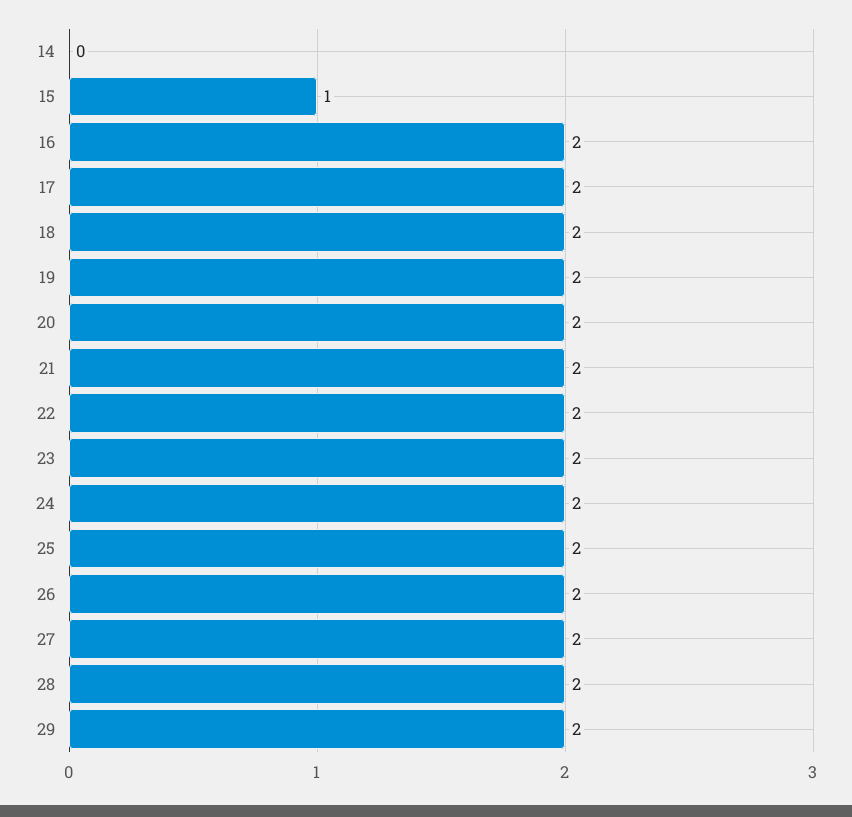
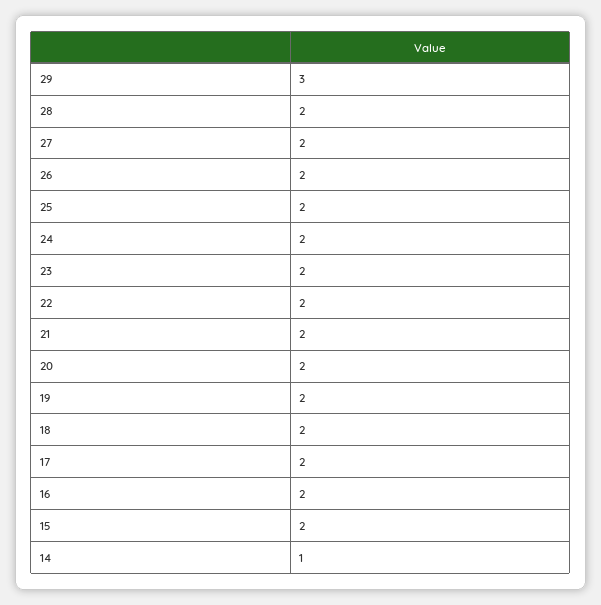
  {
-   "14": 0,
+   "14": 1,
-   "15": 1,
+   "15": 2,
    "16": 2,
    "17": 2,
    "18": 2,
    "19": 2,
    "20": 2,
    "21": 2,
    "22": 2,
    "23": 2,
    "24": 2,
    "25": 2,
    "26": 2,
    "27": 2,
    "28": 2,
-   "29": 2
+   "29": 3
  }

